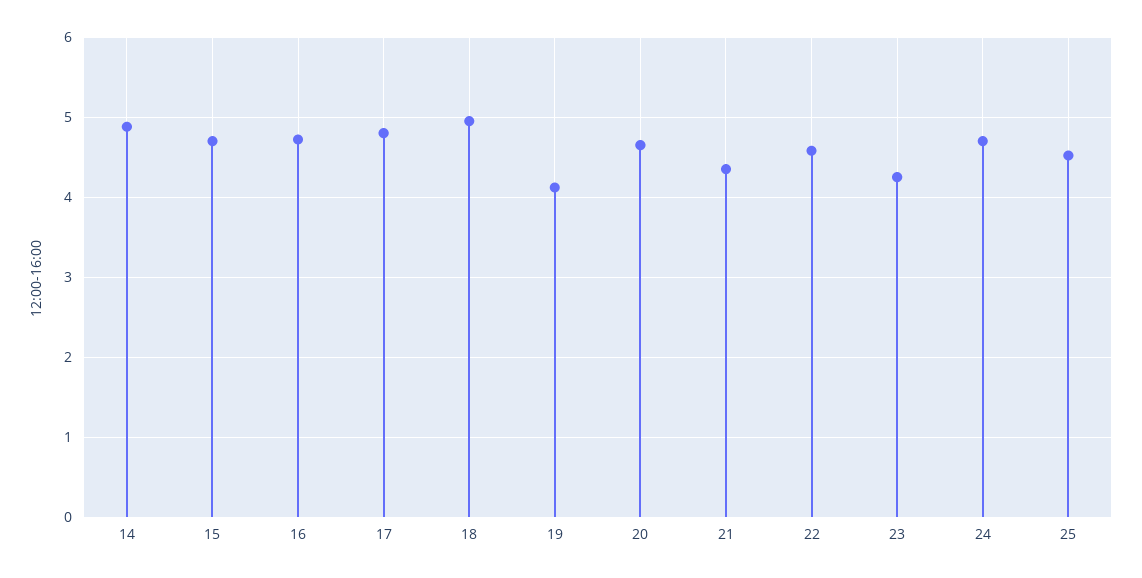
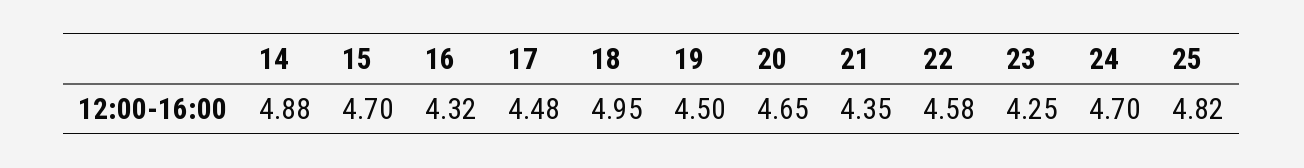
  {
    "14": 4.88,
    "15": 4.7,
-   "16": 4.7,
+   "16": 4.32,
-   "17": 4.8,
+   "17": 4.48,
    "18": 4.95,
-   "19": 4.1,
+   "19": 4.5,
    "20": 4.65,
    "21": 4.35,
    "22": 4.58,
    "23": 4.25,
    "24": 4.7,
-   "25": 4.5
+   "25": 4.82
  }

